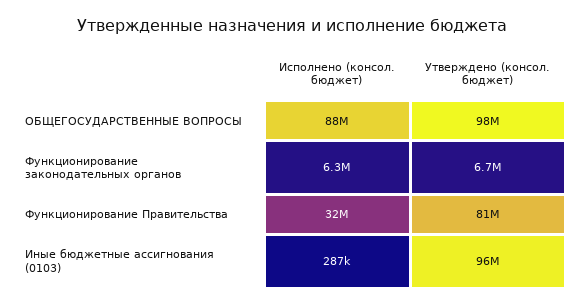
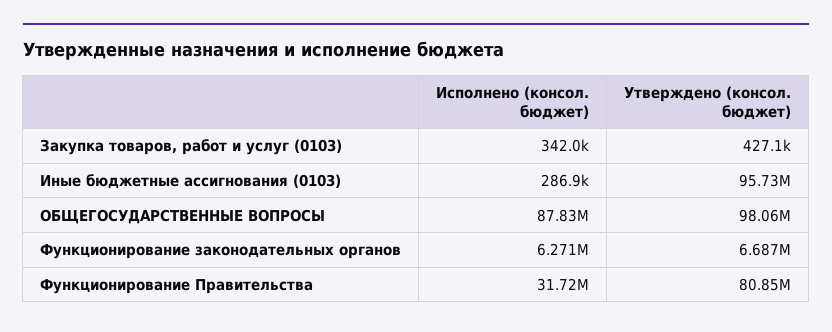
  {
    "Исполнено (консол. бюджет)": {
      "ОБЩЕГОСУДАРСТВЕННЫЕ ВОПРОСЫ": 87830000,
      "Функционирование законодательных органов": 6271000,
      "Функционирование Правительства": 31720000,
-     "Иные бюджетные ассигнования (0103)": 286900
+     "Иные бюджетные ассигнования (0103)": 286900,
+     "Закупка товаров, работ и услуг (0103)": 342000
    },
    "Утверждено (консол. бюджет)": {
      "ОБЩЕГОСУДАРСТВЕННЫЕ ВОПРОСЫ": 98060000,
      "Функционирование законодательных органов": 6687000,
      "Функционирование Правительства": 80850000,
-     "Иные бюджетные ассигнования (0103)": 95730000
+     "Иные бюджетные ассигнования (0103)": 95730000,
+     "Закупка товаров, работ и услуг (0103)": 427100
    }
  }

